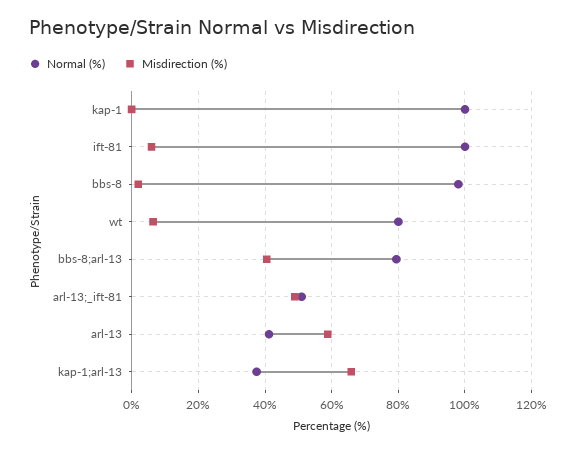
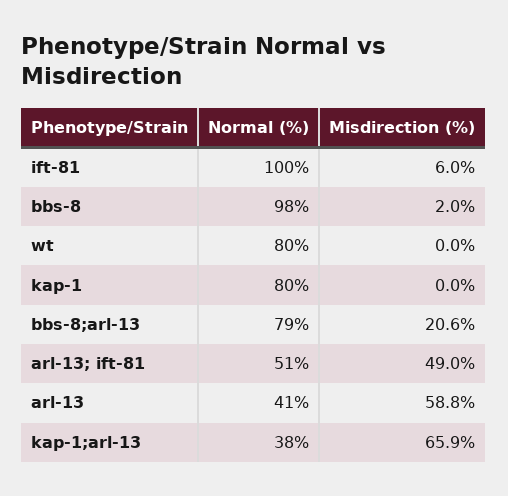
  {
    "Normal (%)": {
-     "kap-1": 100,
+     "kap-1": 80,
      "ift-81": 100,
      "bbs-8": 98,
      "wt": 80,
      "bbs-8;arl-13": 79,
      "arl-13;_ift-81": 51,
      "arl-13": 41,
      "kap-1;arl-13": 38
    },
    "Misdirection (%)": {
      "kap-1": 0,
      "ift-81": 6,
      "bbs-8": 2,
-     "wt": 6,
+     "wt": 0,
-     "bbs-8;arl-13": 40,
+     "bbs-8;arl-13": 20.6,
      "arl-13;_ift-81": 49,
      "arl-13": 58.8,
      "kap-1;arl-13": 65.9
    }
  }

